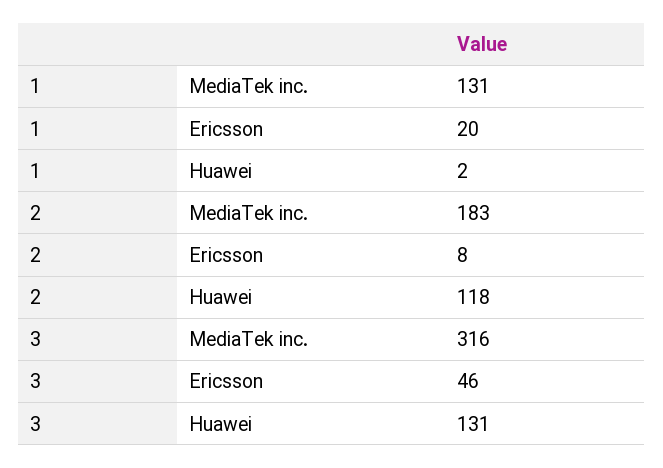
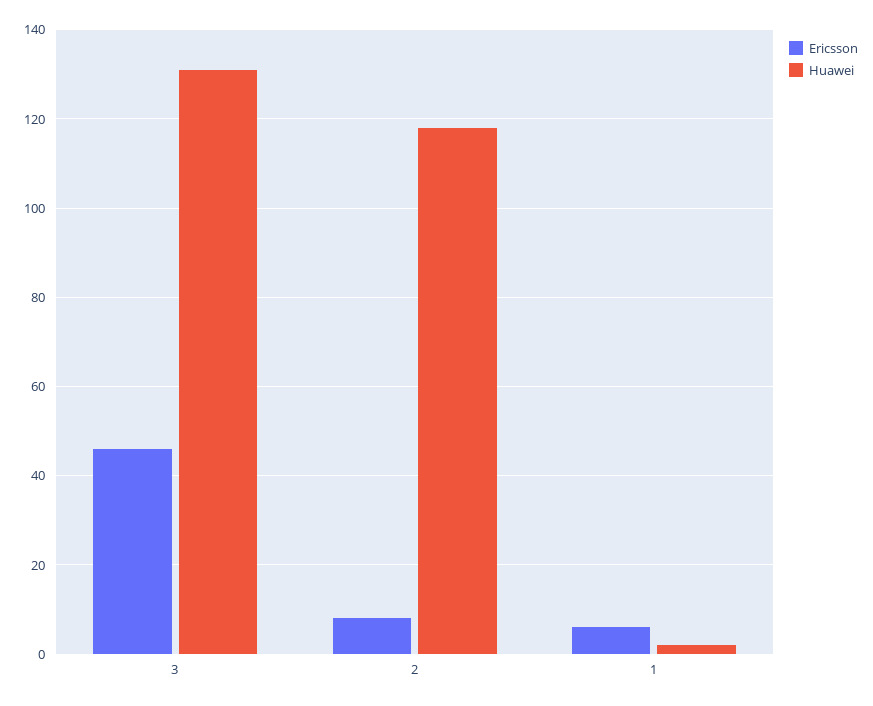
  {
-   "MediaTek inc.": {
-     "1": 131,
-     "2": 183,
-     "3": 316
-   },
    "Ericsson": {
-     "1": 20,
+     "1": 5,
      "2": 8,
      "3": 46
    },
    "Huawei": {
      "1": 2,
      "2": 118,
      "3": 131
    }
  }

